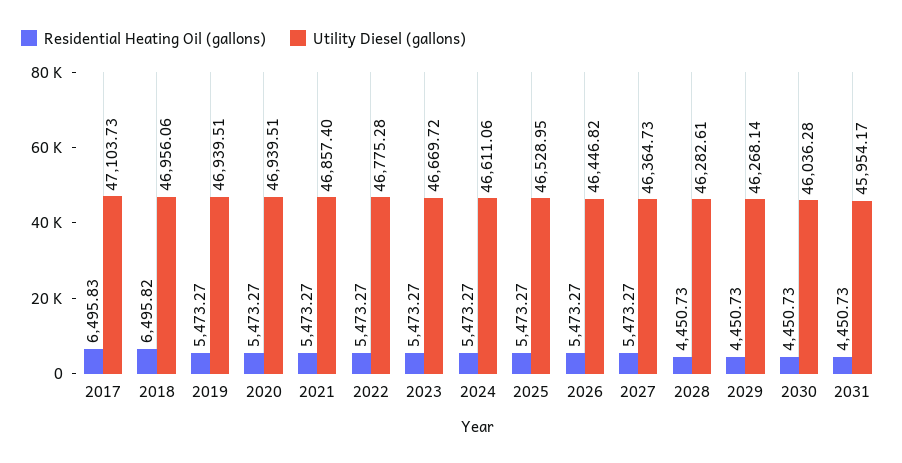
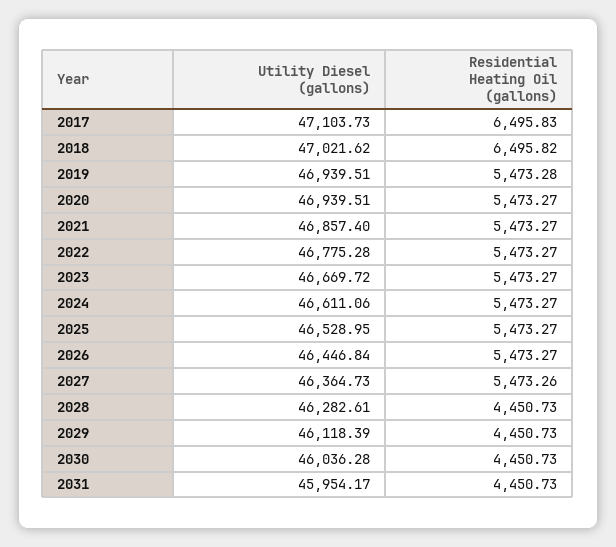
  {
    "Residential Heating Oil (gallons)": {
      "2017": 6495.83,
      "2018": 6495.82,
-     "2019": 5473.27,
+     "2019": 5473.28,
      "2020": 5473.27,
      "2021": 5473.27,
      "2022": 5473.27,
      "2023": 5473.27,
      "2024": 5473.27,
      "2025": 5473.27,
      "2026": 5473.27,
-     "2027": 5473.27,
+     "2027": 5473.26,
      "2028": 4450.73,
      "2029": 4450.73,
      "2030": 4450.73,
      "2031": 4450.73
    },
    "Utility Diesel (gallons)": {
      "2017": 47103.73,
-     "2018": 46956.06,
+     "2018": 47021.62,
      "2019": 46939.51,
      "2020": 46939.51,
      "2021": 46857.4,
      "2022": 46775.28,
      "2023": 46669.72,
      "2024": 46611.06,
      "2025": 46528.95,
-     "2026": 46446.82,
+     "2026": 46446.84,
      "2027": 46364.73,
      "2028": 46282.61,
-     "2029": 46268.14,
+     "2029": 46118.39,
      "2030": 46036.28,
      "2031": 45954.17
    }
  }

